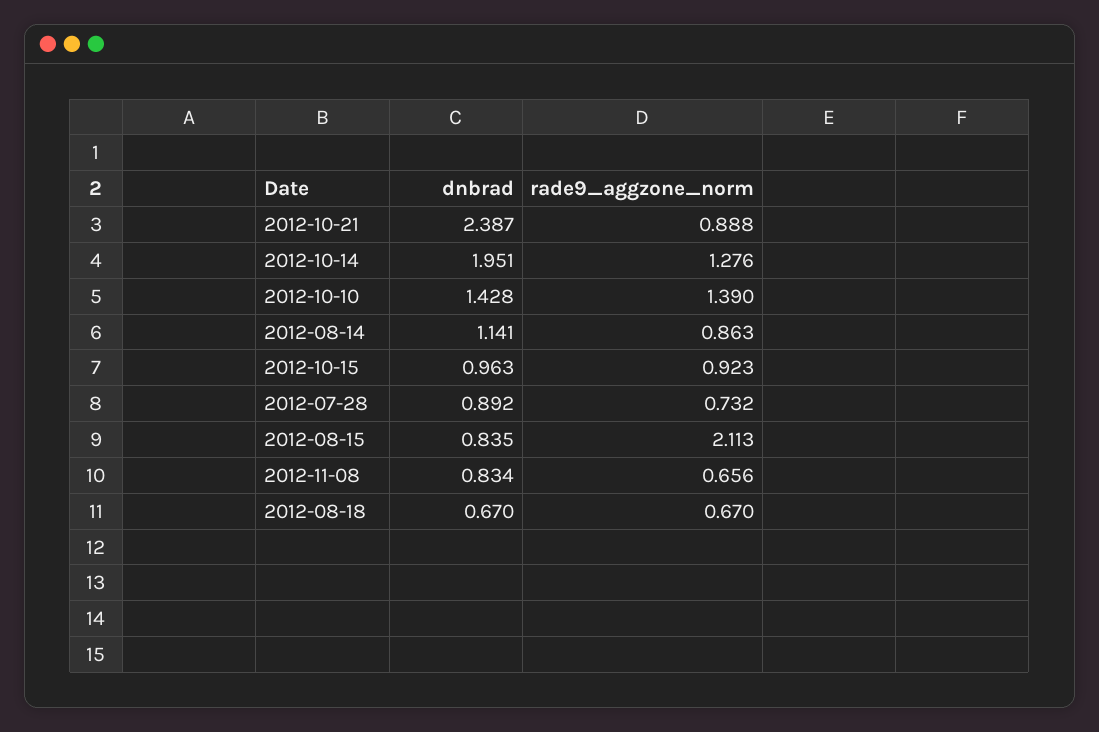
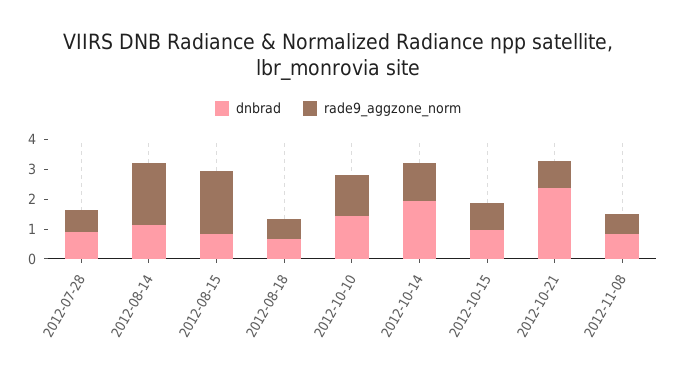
  {
    "dnbrad": {
      "2012-10-21": 2.387,
      "2012-10-14": 1.951,
      "2012-10-10": 1.428,
      "2012-08-14": 1.141,
      "2012-10-15": 0.963,
      "2012-07-28": 0.892,
      "2012-08-15": 0.835,
      "2012-11-08": 0.834,
      "2012-08-18": 0.67
    },
    "rade9_aggzone_norm": {
      "2012-10-21": 0.888,
      "2012-10-14": 1.276,
      "2012-10-10": 1.39,
-     "2012-08-14": 0.863,
+     "2012-08-14": 2,
      "2012-10-15": 0.923,
      "2012-07-28": 0.732,
      "2012-08-15": 2.113,
      "2012-11-08": 0.656,
      "2012-08-18": 0.67
    }
  }

